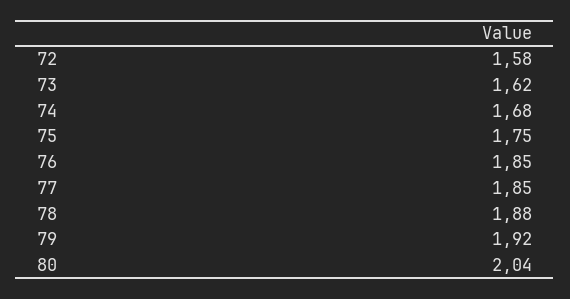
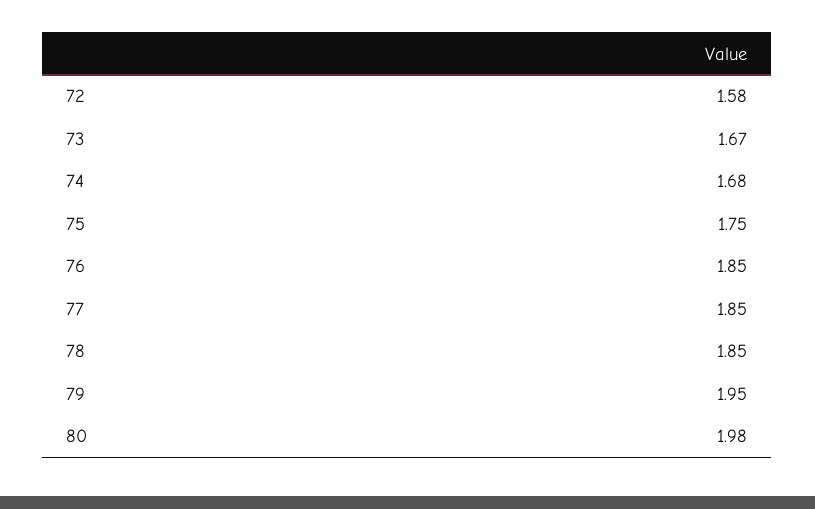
  {
    "72": 1.58,
-   "73": 1.62,
+   "73": 1.67,
    "74": 1.68,
    "75": 1.75,
    "76": 1.85,
    "77": 1.85,
-   "78": 1.88,
+   "78": 1.85,
-   "79": 1.92,
+   "79": 1.95,
-   "80": 2.04
+   "80": 1.98
  }

